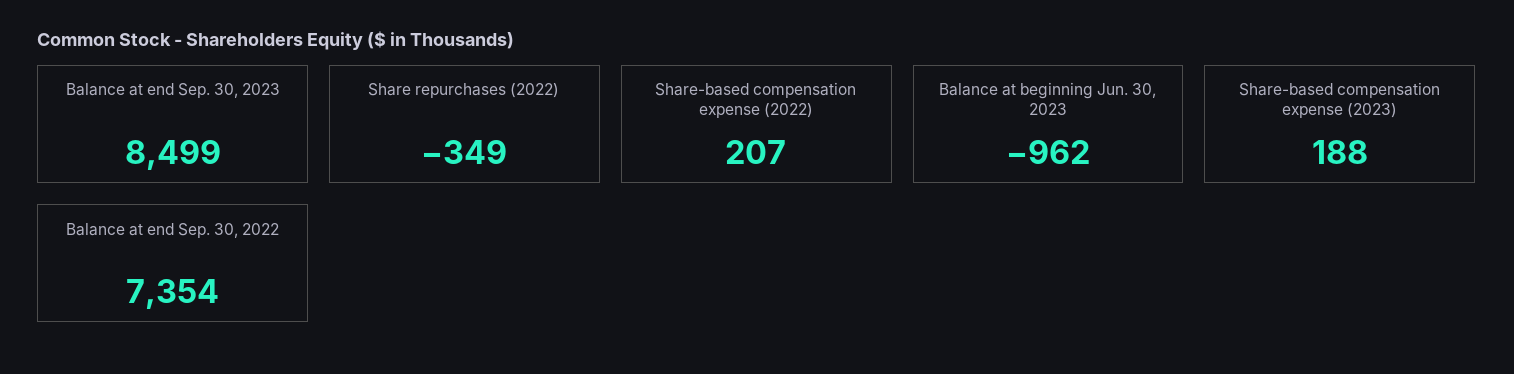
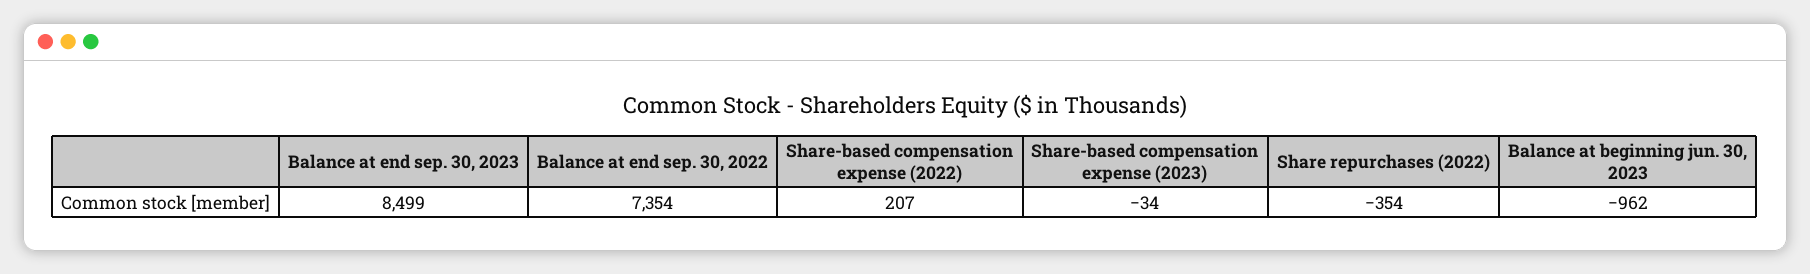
  {
    "Balance at end Sep. 30, 2023": 8499,
-   "Share repurchases (2022)": -349,
+   "Share repurchases (2022)": -354,
    "Share-based compensation expense (2022)": 207,
    "Balance at beginning Jun. 30, 2023": -962,
-   "Share-based compensation expense (2023)": 188,
+   "Share-based compensation expense (2023)": -34,
    "Balance at end Sep. 30, 2022": 7354
  }

